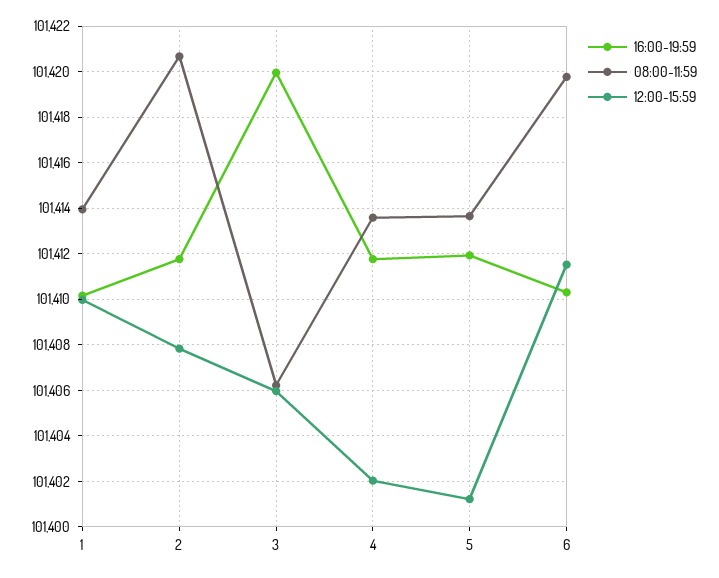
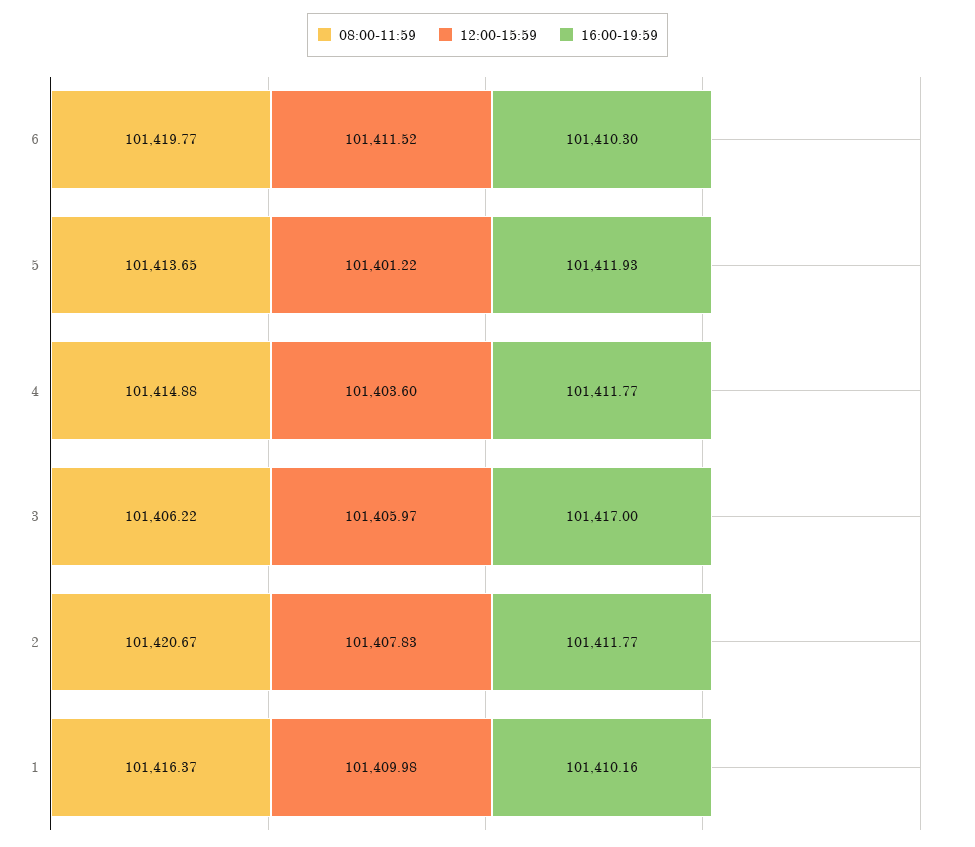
  {
    "16:00-19:59": {
      "1": 101410.16,
      "2": 101411.77,
-     "3": 101420,
+     "3": 101417,
      "4": 101411.77,
      "5": 101411.93,
      "6": 101410.3
    },
    "08:00-11:59": {
-     "1": 101414,
+     "1": 101416.37,
      "2": 101420.67,
      "3": 101406.22,
-     "4": 101413.5,
+     "4": 101414.88,
      "5": 101413.65,
      "6": 101419.77
    },
    "12:00-15:59": {
      "1": 101409.98,
      "2": 101407.83,
      "3": 101405.97,
-     "4": 101402,
+     "4": 101403.6,
      "5": 101401.22,
      "6": 101411.52
    }
  }

